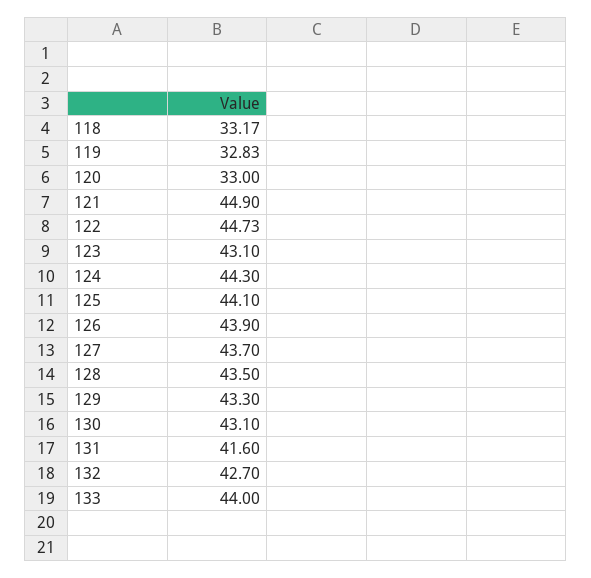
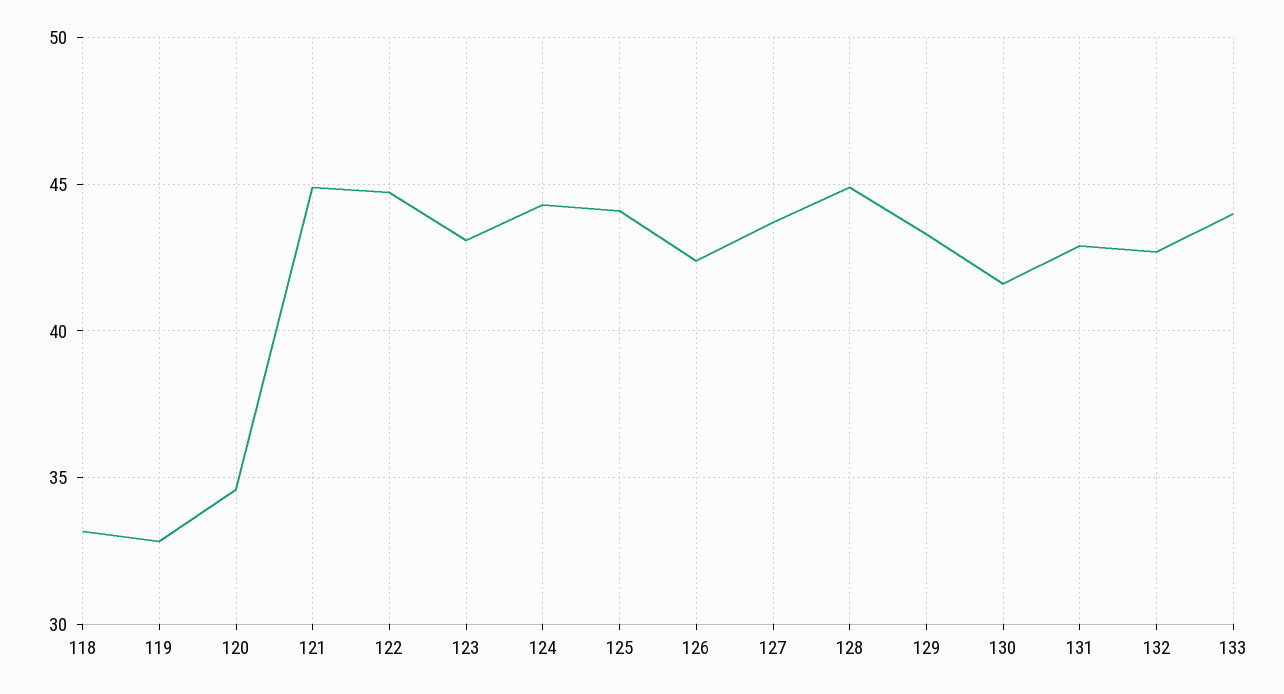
  {
    "118": 33.17,
    "119": 32.83,
-   "120": 33,
+   "120": 34.5,
    "121": 44.9,
    "122": 44.73,
    "123": 43.1,
    "124": 44.3,
    "125": 44.1,
-   "126": 43.9,
+   "126": 42.5,
    "127": 43.7,
-   "128": 43.5,
+   "128": 45,
    "129": 43.3,
-   "130": 43.1,
+   "130": 41.5,
-   "131": 41.6,
+   "131": 43,
    "132": 42.7,
    "133": 44
  }

